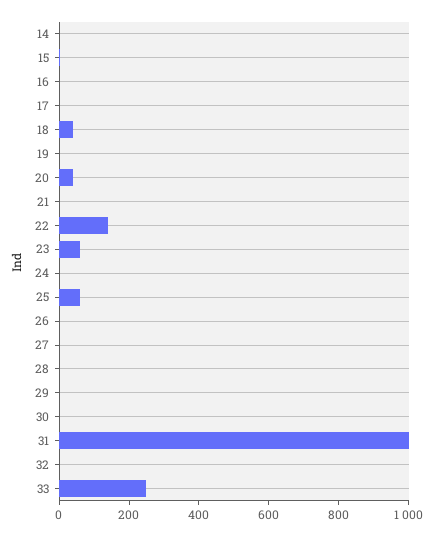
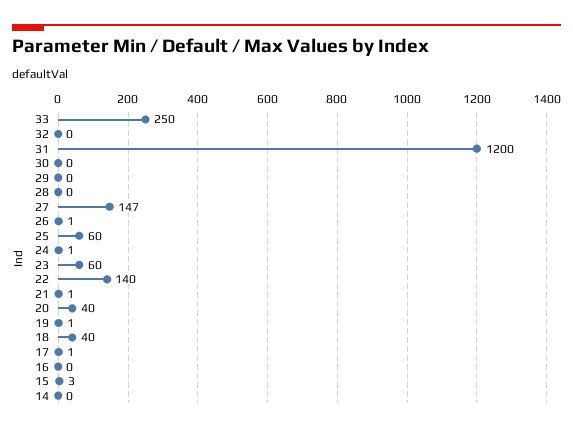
  {
    "14": 0,
    "15": 3,
    "16": 0,
    "17": 1,
    "18": 40,
    "19": 1,
    "20": 40,
    "21": 1,
    "22": 140,
    "23": 60,
    "24": 1,
    "25": 60,
    "26": 1,
-   "27": 0,
+   "27": 147,
    "28": 0,
    "29": 0,
    "30": 0,
-   "31": 1000,
+   "31": 1200,
    "32": 0,
    "33": 250
  }

